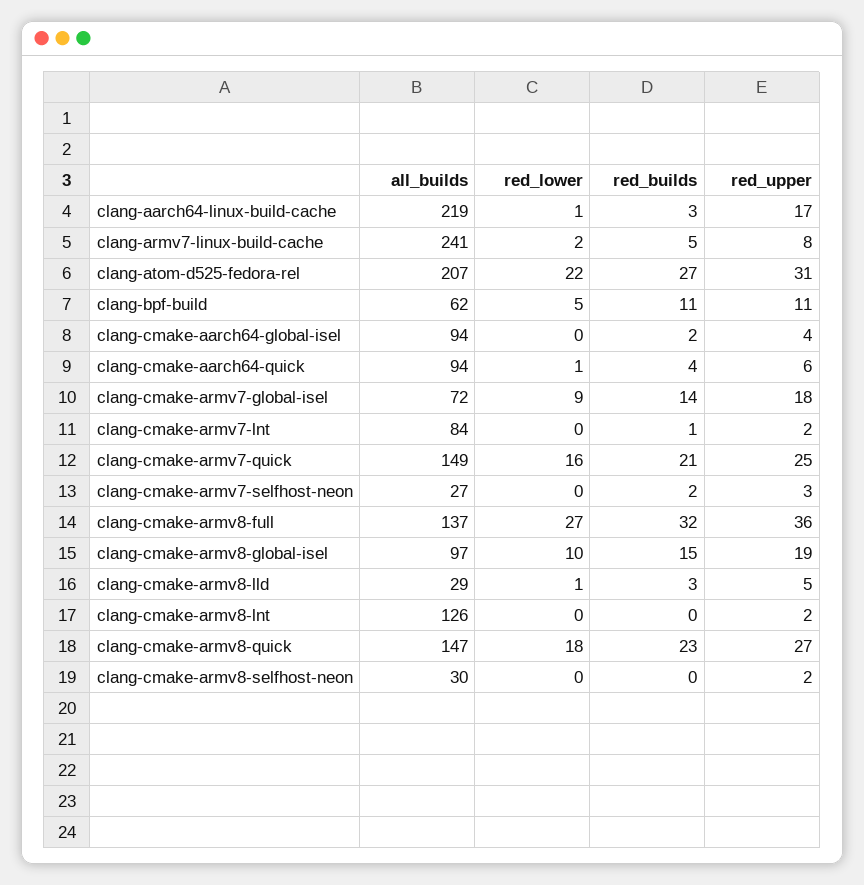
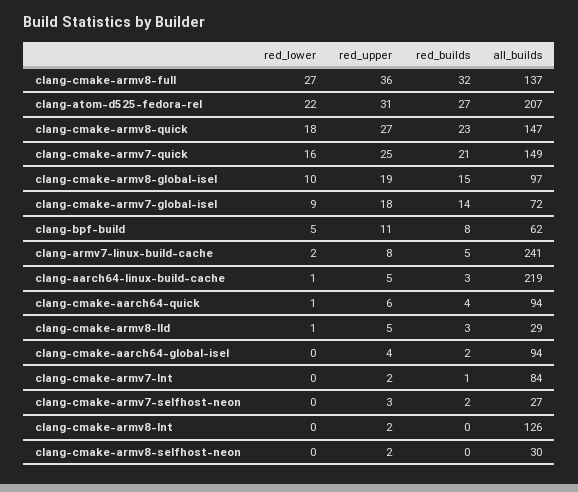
  {
    "all_builds": {
      "clang-aarch64-linux-build-cache": 219,
      "clang-armv7-linux-build-cache": 241,
      "clang-atom-d525-fedora-rel": 207,
      "clang-bpf-build": 62,
      "clang-cmake-aarch64-global-isel": 94,
      "clang-cmake-aarch64-quick": 94,
      "clang-cmake-armv7-global-isel": 72,
      "clang-cmake-armv7-lnt": 84,
      "clang-cmake-armv7-quick": 149,
      "clang-cmake-armv7-selfhost-neon": 27,
      "clang-cmake-armv8-full": 137,
      "clang-cmake-armv8-global-isel": 97,
      "clang-cmake-armv8-lld": 29,
      "clang-cmake-armv8-lnt": 126,
      "clang-cmake-armv8-quick": 147,
      "clang-cmake-armv8-selfhost-neon": 30
    },
    "red_lower": {
      "clang-aarch64-linux-build-cache": 1,
      "clang-armv7-linux-build-cache": 2,
      "clang-atom-d525-fedora-rel": 22,
      "clang-bpf-build": 5,
      "clang-cmake-aarch64-global-isel": 0,
      "clang-cmake-aarch64-quick": 1,
      "clang-cmake-armv7-global-isel": 9,
      "clang-cmake-armv7-lnt": 0,
      "clang-cmake-armv7-quick": 16,
      "clang-cmake-armv7-selfhost-neon": 0,
      "clang-cmake-armv8-full": 27,
      "clang-cmake-armv8-global-isel": 10,
      "clang-cmake-armv8-lld": 1,
      "clang-cmake-armv8-lnt": 0,
      "clang-cmake-armv8-quick": 18,
      "clang-cmake-armv8-selfhost-neon": 0
    },
    "red_builds": {
      "clang-aarch64-linux-build-cache": 3,
      "clang-armv7-linux-build-cache": 5,
      "clang-atom-d525-fedora-rel": 27,
-     "clang-bpf-build": 11,
+     "clang-bpf-build": 8,
      "clang-cmake-aarch64-global-isel": 2,
      "clang-cmake-aarch64-quick": 4,
      "clang-cmake-armv7-global-isel": 14,
      "clang-cmake-armv7-lnt": 1,
      "clang-cmake-armv7-quick": 21,
      "clang-cmake-armv7-selfhost-neon": 2,
      "clang-cmake-armv8-full": 32,
      "clang-cmake-armv8-global-isel": 15,
      "clang-cmake-armv8-lld": 3,
      "clang-cmake-armv8-lnt": 0,
      "clang-cmake-armv8-quick": 23,
      "clang-cmake-armv8-selfhost-neon": 0
    },
    "red_upper": {
-     "clang-aarch64-linux-build-cache": 17,
+     "clang-aarch64-linux-build-cache": 5,
      "clang-armv7-linux-build-cache": 8,
      "clang-atom-d525-fedora-rel": 31,
      "clang-bpf-build": 11,
      "clang-cmake-aarch64-global-isel": 4,
      "clang-cmake-aarch64-quick": 6,
      "clang-cmake-armv7-global-isel": 18,
      "clang-cmake-armv7-lnt": 2,
      "clang-cmake-armv7-quick": 25,
      "clang-cmake-armv7-selfhost-neon": 3,
      "clang-cmake-armv8-full": 36,
      "clang-cmake-armv8-global-isel": 19,
      "clang-cmake-armv8-lld": 5,
      "clang-cmake-armv8-lnt": 2,
      "clang-cmake-armv8-quick": 27,
      "clang-cmake-armv8-selfhost-neon": 2
    }
  }

